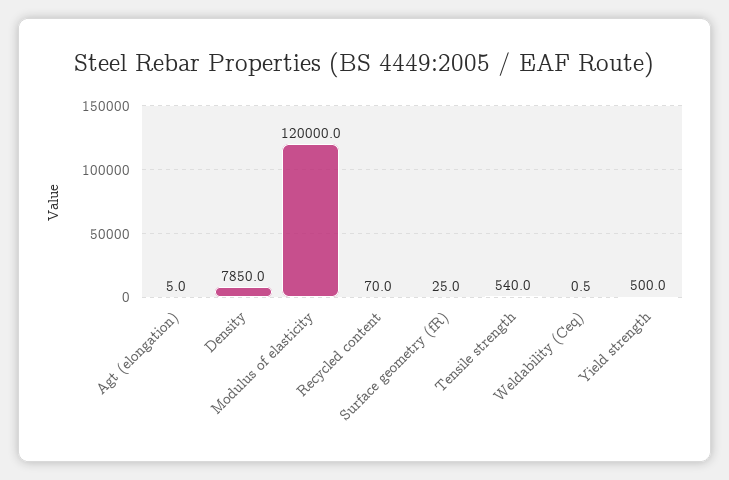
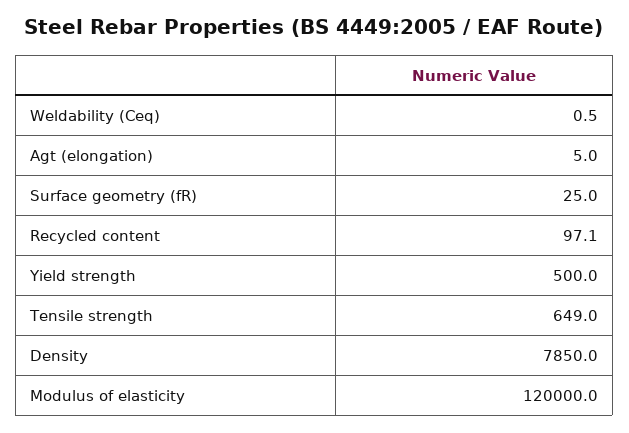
  {
    "Agt (elongation)": 5,
    "Density": 7850,
    "Modulus of elasticity": 120000,
-   "Recycled content": 70,
+   "Recycled content": 97.1,
    "Surface geometry (fR)": 25,
-   "Tensile strength": 540,
+   "Tensile strength": 649,
    "Weldability (Ceq)": 0.5,
    "Yield strength": 500
  }

